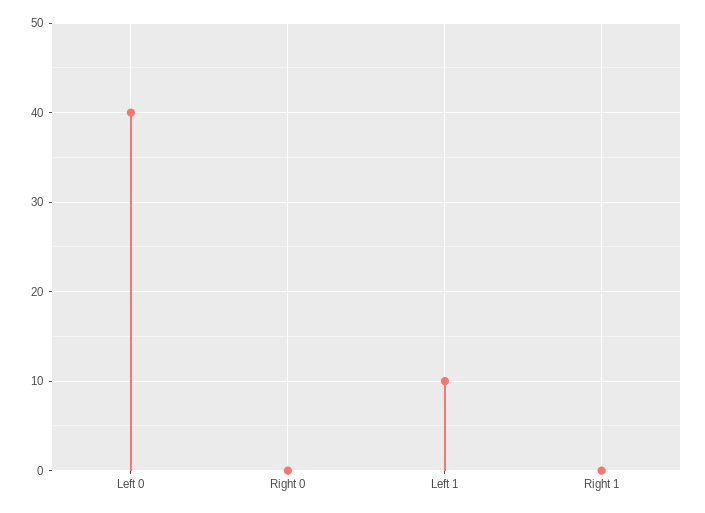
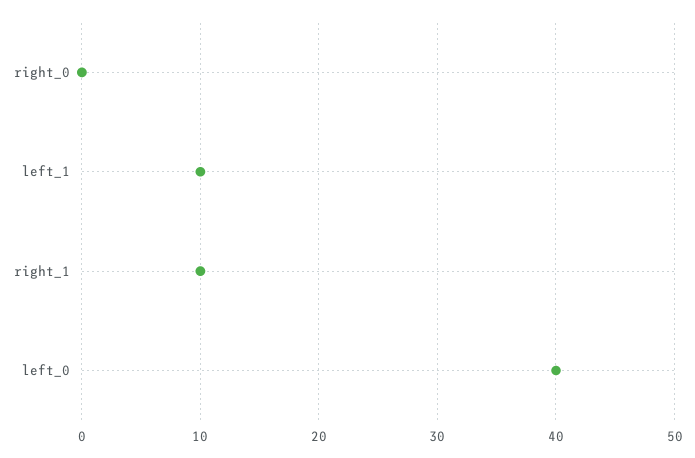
  {
    "Left 0": 40,
    "Right 0": 0,
    "Left 1": 10,
-   "Right 1": 0
+   "Right 1": 10
  }

